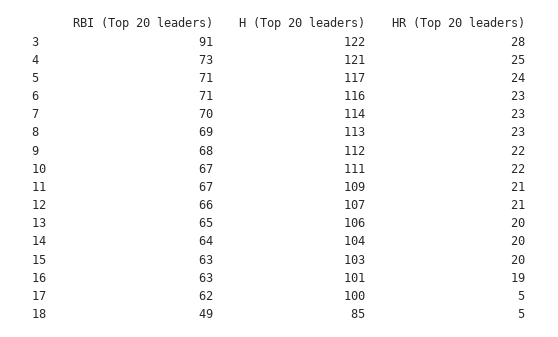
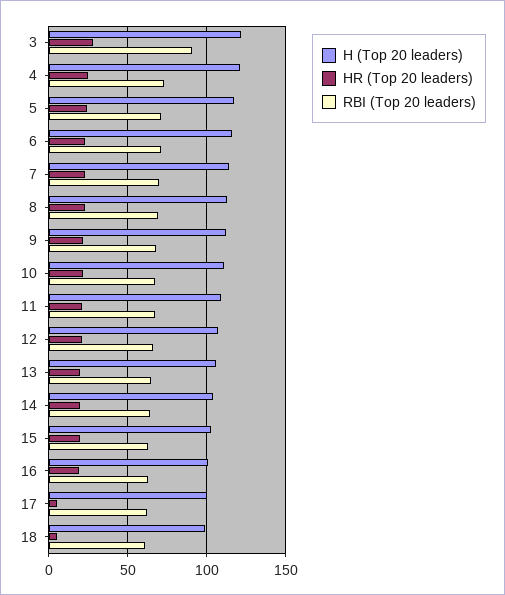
  {
    "RBI (Top 20 leaders)": {
      "3": 91,
      "4": 73,
      "5": 71,
      "6": 71,
      "7": 70,
      "8": 69,
      "9": 68,
      "10": 67,
      "11": 67,
      "12": 66,
      "13": 65,
      "14": 64,
      "15": 63,
      "16": 63,
      "17": 62,
-     "18": 49
+     "18": 60
    },
    "H (Top 20 leaders)": {
      "3": 122,
      "4": 121,
      "5": 117,
      "6": 116,
      "7": 114,
      "8": 113,
      "9": 112,
      "10": 111,
      "11": 109,
      "12": 107,
      "13": 106,
      "14": 104,
      "15": 103,
      "16": 101,
      "17": 100,
-     "18": 85
+     "18": 100
    },
    "HR (Top 20 leaders)": {
      "3": 28,
      "4": 25,
      "5": 24,
      "6": 23,
      "7": 23,
      "8": 23,
      "9": 22,
      "10": 22,
      "11": 21,
      "12": 21,
      "13": 20,
      "14": 20,
      "15": 20,
      "16": 19,
      "17": 5,
      "18": 5
    }
  }

